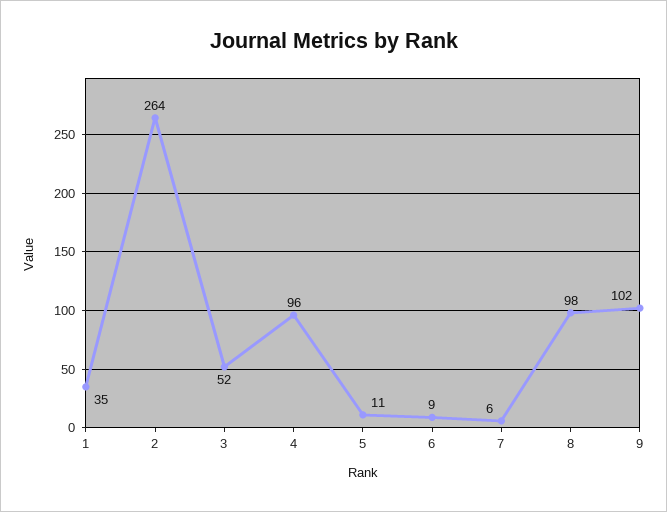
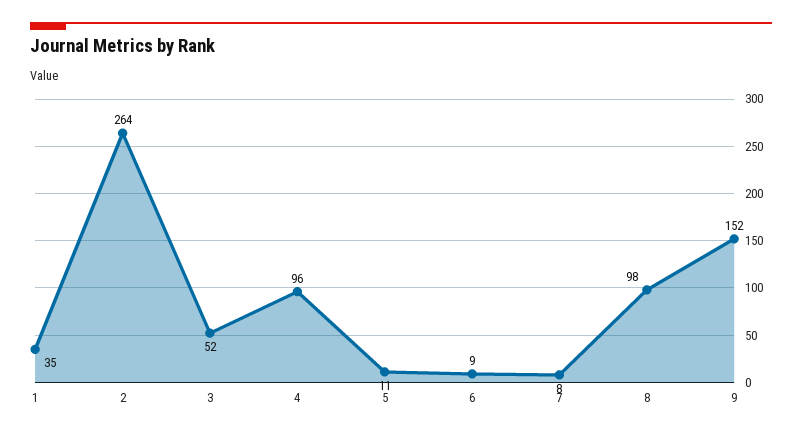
  {
    "1": 35,
    "2": 264,
    "3": 52,
    "4": 96,
    "5": 11,
    "6": 9,
-   "7": 6,
+   "7": 8,
    "8": 98,
-   "9": 102
+   "9": 152
  }

